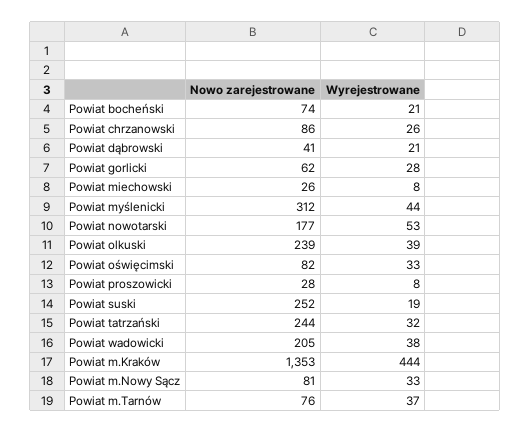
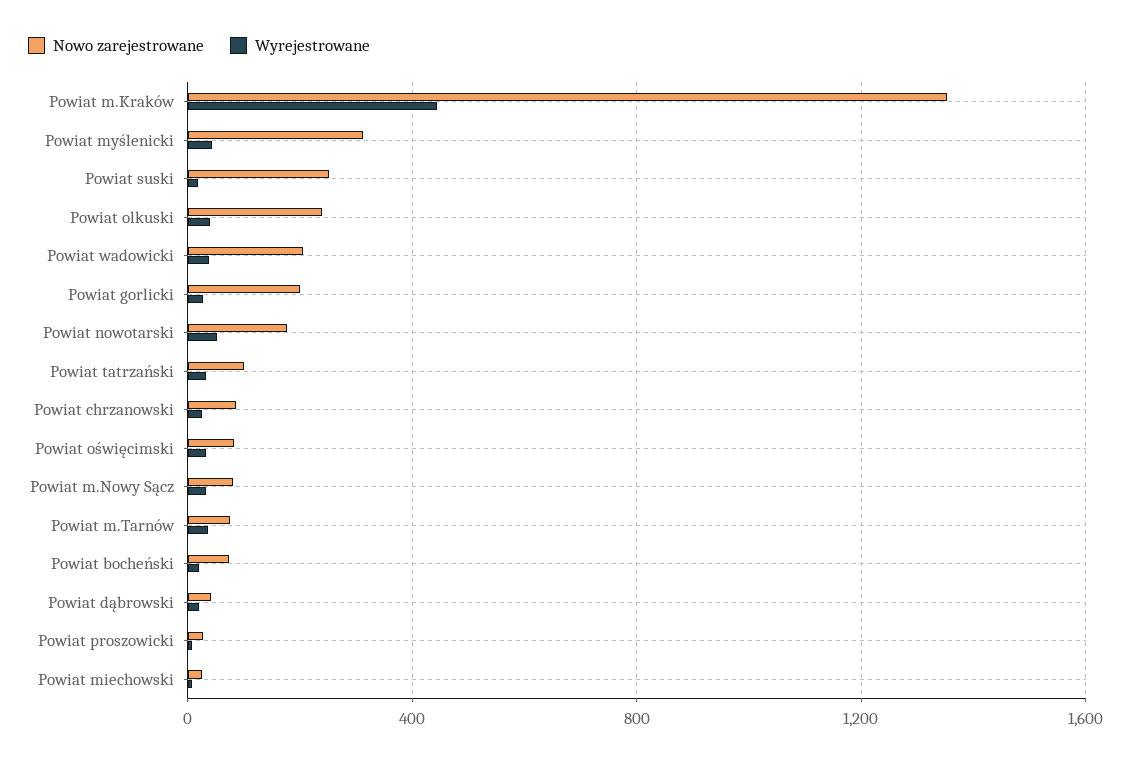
  {
    "Nowo zarejestrowane": {
      "Powiat bocheński": 74,
      "Powiat chrzanowski": 86,
      "Powiat dąbrowski": 41,
-     "Powiat gorlicki": 62,
+     "Powiat gorlicki": 200,
      "Powiat miechowski": 26,
      "Powiat myślenicki": 312,
      "Powiat nowotarski": 177,
      "Powiat olkuski": 239,
      "Powiat oświęcimski": 82,
      "Powiat proszowicki": 28,
      "Powiat suski": 252,
-     "Powiat tatrzański": 244,
+     "Powiat tatrzański": 100,
      "Powiat wadowicki": 205,
      "Powiat m.Kraków": 1353,
      "Powiat m.Nowy Sącz": 81,
      "Powiat m.Tarnów": 76
    },
    "Wyrejestrowane": {
      "Powiat bocheński": 21,
      "Powiat chrzanowski": 26,
      "Powiat dąbrowski": 21,
      "Powiat gorlicki": 28,
      "Powiat miechowski": 8,
      "Powiat myślenicki": 44,
      "Powiat nowotarski": 53,
      "Powiat olkuski": 39,
      "Powiat oświęcimski": 33,
      "Powiat proszowicki": 8,
      "Powiat suski": 19,
      "Powiat tatrzański": 32,
      "Powiat wadowicki": 38,
      "Powiat m.Kraków": 444,
      "Powiat m.Nowy Sącz": 33,
      "Powiat m.Tarnów": 37
    }
  }

